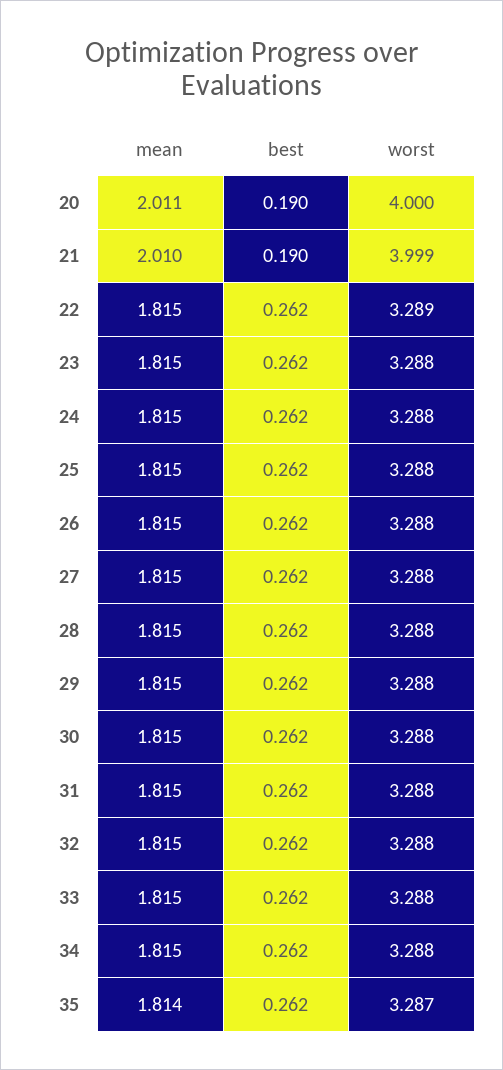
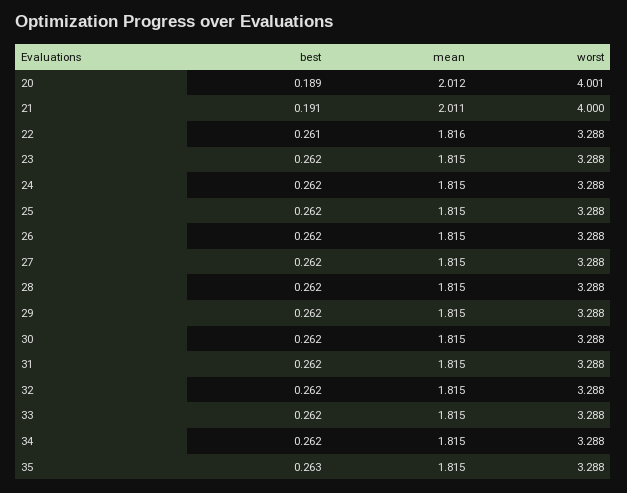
  {
    "mean": {
-     "20": 2.011,
+     "20": 2.012,
-     "21": 2.01,
+     "21": 2.011,
-     "22": 1.815,
+     "22": 1.816,
      "23": 1.815,
      "24": 1.815,
      "25": 1.815,
      "26": 1.815,
      "27": 1.815,
      "28": 1.815,
      "29": 1.815,
      "30": 1.815,
      "31": 1.815,
      "32": 1.815,
      "33": 1.815,
      "34": 1.815,
-     "35": 1.814
+     "35": 1.815
    },
    "best": {
-     "20": 0.19,
+     "20": 0.189,
-     "21": 0.19,
+     "21": 0.191,
-     "22": 0.262,
+     "22": 0.261,
      "23": 0.262,
      "24": 0.262,
      "25": 0.262,
      "26": 0.262,
      "27": 0.262,
      "28": 0.262,
      "29": 0.262,
      "30": 0.262,
      "31": 0.262,
      "32": 0.262,
      "33": 0.262,
      "34": 0.262,
-     "35": 0.262
+     "35": 0.263
    },
    "worst": {
-     "20": 4,
+     "20": 4.001,
-     "21": 3.999,
+     "21": 4,
-     "22": 3.289,
+     "22": 3.288,
      "23": 3.288,
      "24": 3.288,
      "25": 3.288,
      "26": 3.288,
      "27": 3.288,
      "28": 3.288,
      "29": 3.288,
      "30": 3.288,
      "31": 3.288,
      "32": 3.288,
      "33": 3.288,
      "34": 3.288,
-     "35": 3.287
+     "35": 3.288
    }
  }

